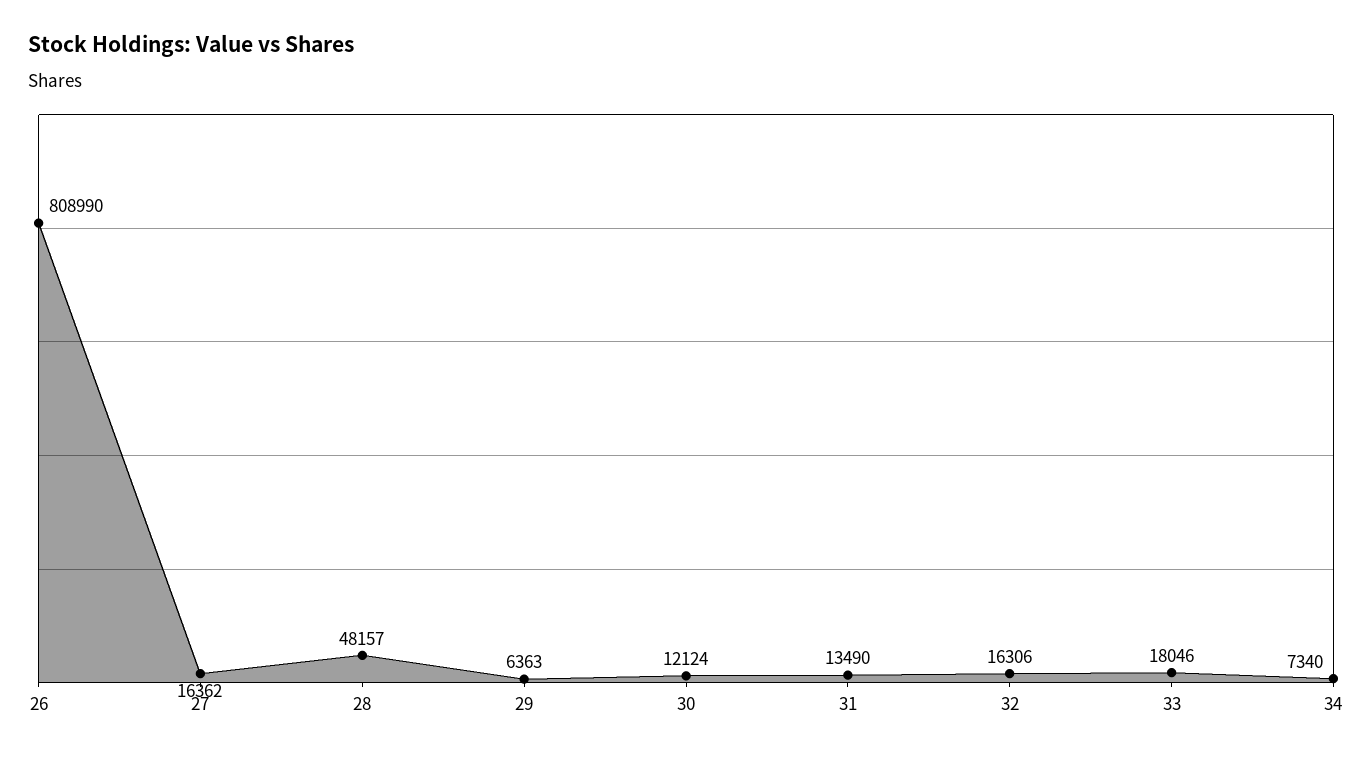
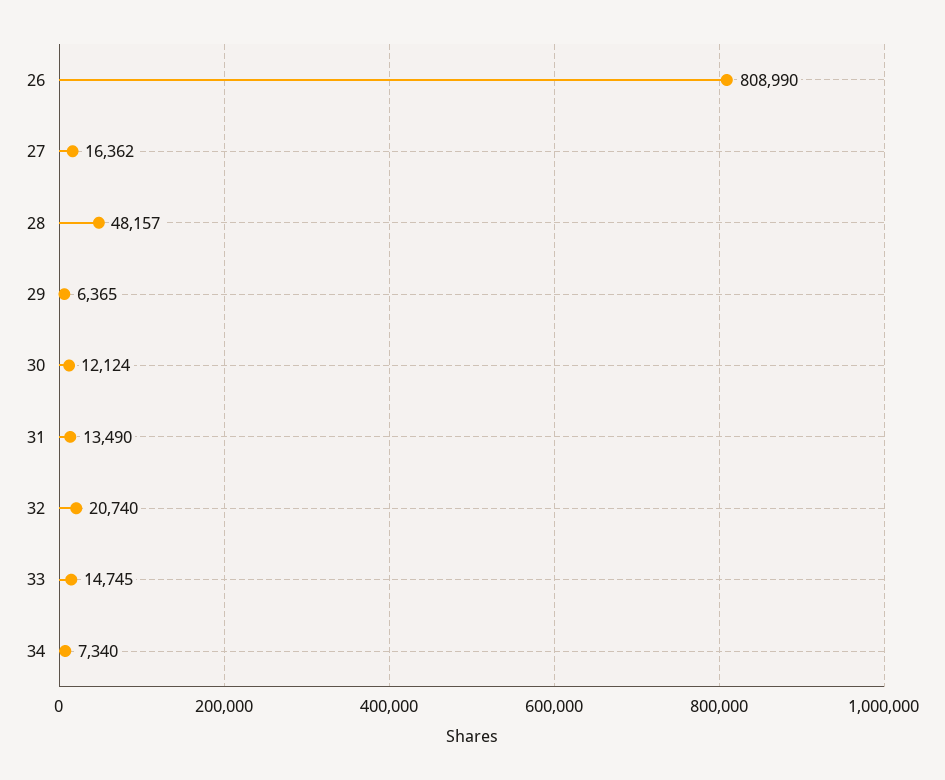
  {
    "26": 808990,
    "27": 16362,
    "28": 48157,
-   "29": 6363,
+   "29": 6365,
    "30": 12124,
    "31": 13490,
-   "32": 16306,
+   "32": 20740,
-   "33": 18046,
+   "33": 14745,
    "34": 7340
  }

